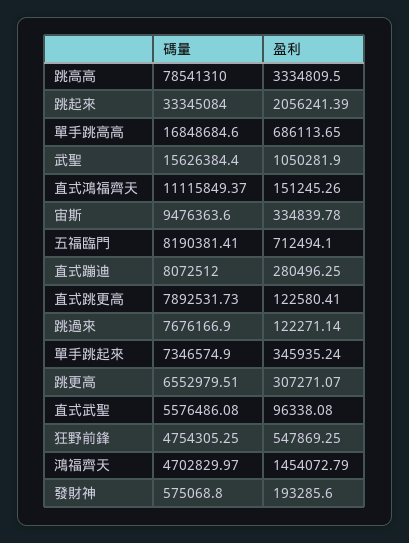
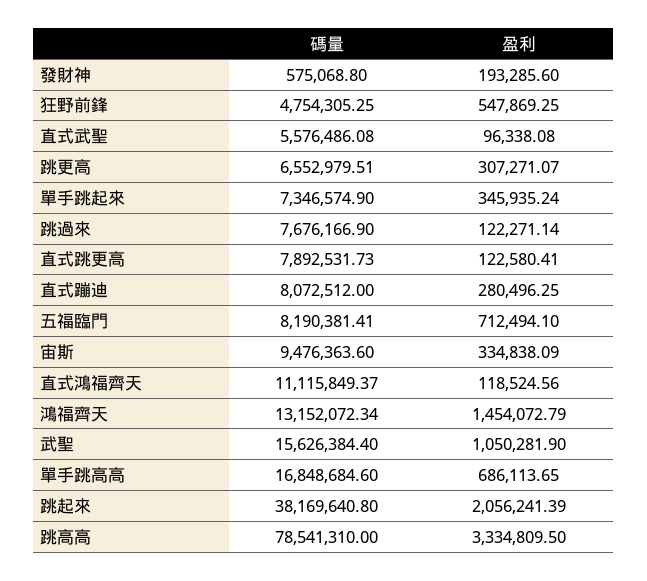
  {
    "碼量": {
      "跳高高": 78541310,
-     "跳起來": 33345084,
+     "跳起來": 38169640.8,
      "單手跳高高": 16848684.6,
      "武聖": 15626384.4,
      "直式鴻福齊天": 11115849.37,
      "宙斯": 9476363.6,
      "五福臨門": 8190381.41,
      "直式蹦迪": 8072512,
      "直式跳更高": 7892531.73,
      "跳過來": 7676166.9,
      "單手跳起來": 7346574.9,
      "跳更高": 6552979.51,
      "直式武聖": 5576486.08,
      "狂野前鋒": 4754305.25,
-     "鴻福齊天": 4702829.97,
+     "鴻福齊天": 13152072.34,
      "發財神": 575068.8
    },
    "盈利": {
      "跳高高": 3334809.5,
      "跳起來": 2056241.39,
      "單手跳高高": 686113.65,
      "武聖": 1050281.9,
-     "直式鴻福齊天": 151245.26,
+     "直式鴻福齊天": 118524.56,
-     "宙斯": 334839.78,
+     "宙斯": 334838.09,
      "五福臨門": 712494.1,
      "直式蹦迪": 280496.25,
      "直式跳更高": 122580.41,
      "跳過來": 122271.14,
      "單手跳起來": 345935.24,
      "跳更高": 307271.07,
      "直式武聖": 96338.08,
      "狂野前鋒": 547869.25,
      "鴻福齊天": 1454072.79,
      "發財神": 193285.6
    }
  }

